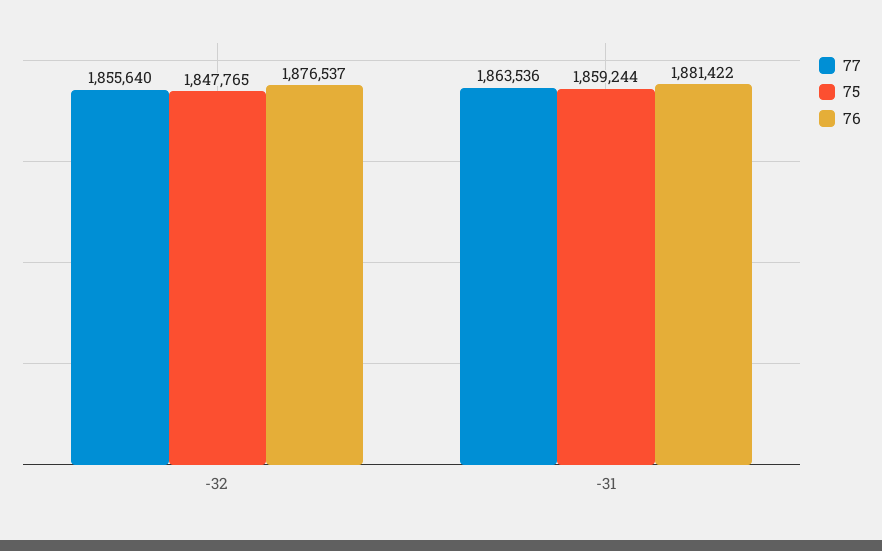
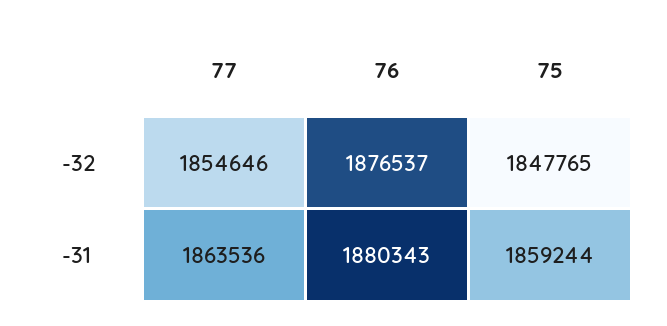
  {
    "77": {
-     "-32": 1855640,
+     "-32": 1854646,
      "-31": 1863536
    },
    "75": {
      "-32": 1847765,
      "-31": 1859244
    },
    "76": {
      "-32": 1876537,
-     "-31": 1881422
+     "-31": 1880343
    }
  }

